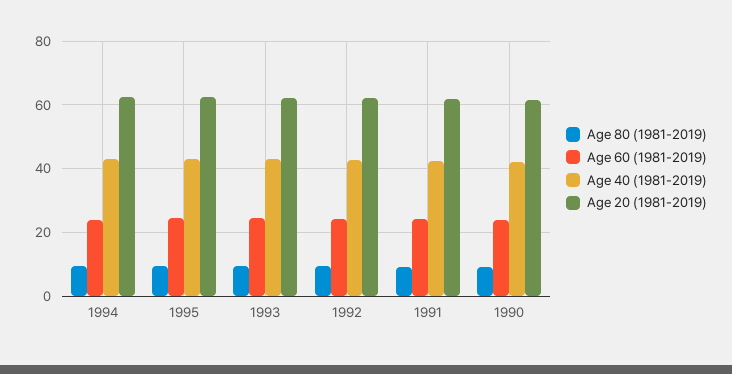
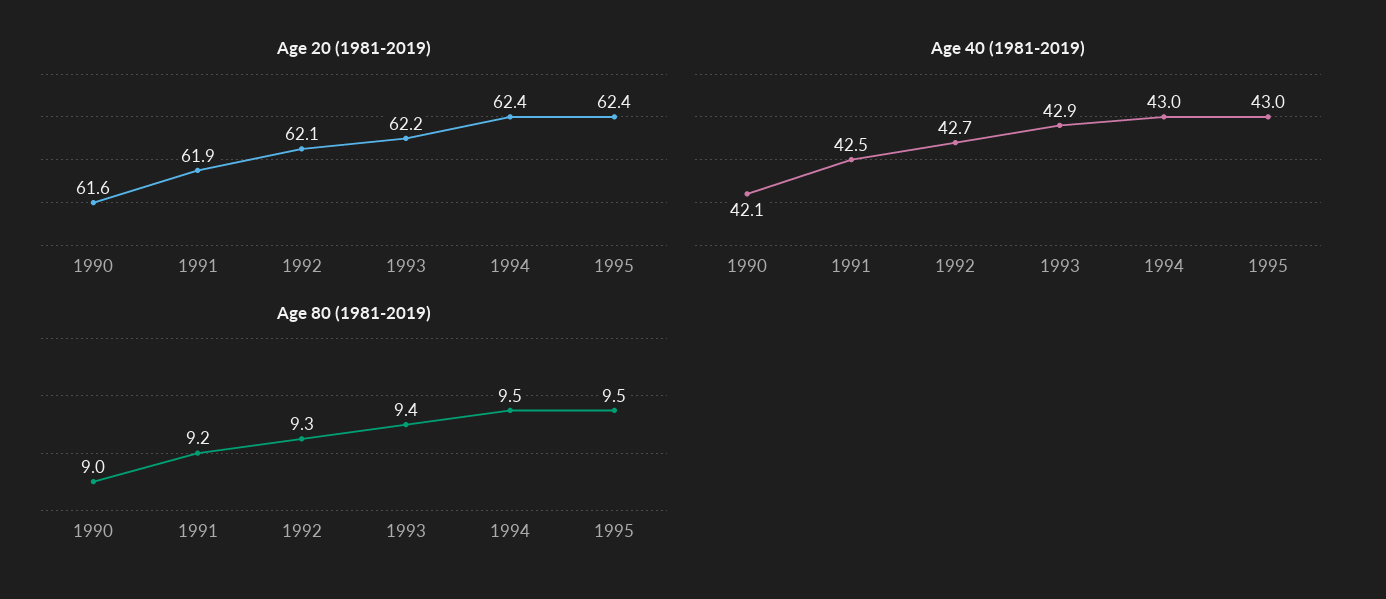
  {
    "Age 80 (1981-2019)": {
      "1994": 9.5,
      "1995": 9.5,
      "1993": 9.4,
      "1992": 9.3,
      "1991": 9.2,
      "1990": 9
    },
-   "Age 60 (1981-2019)": {
-     "1994": 24,
-     "1995": 24,
-     "1993": 24,
-     "1992": 24,
-     "1991": 24,
-     "1990": 24
-   },
    "Age 40 (1981-2019)": {
      "1994": 43,
      "1995": 43,
      "1993": 42.9,
      "1992": 42.7,
      "1991": 42.5,
      "1990": 42.1
    },
    "Age 20 (1981-2019)": {
      "1994": 62.4,
      "1995": 62.4,
      "1993": 62.2,
      "1992": 62.1,
      "1991": 61.9,
      "1990": 61.6
    }
  }

